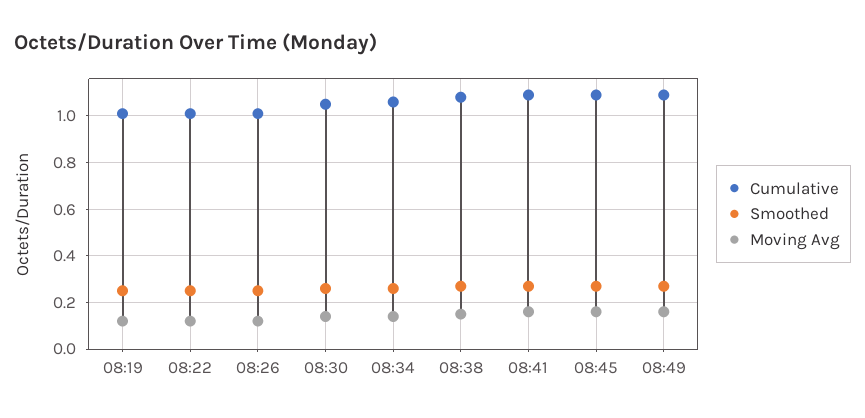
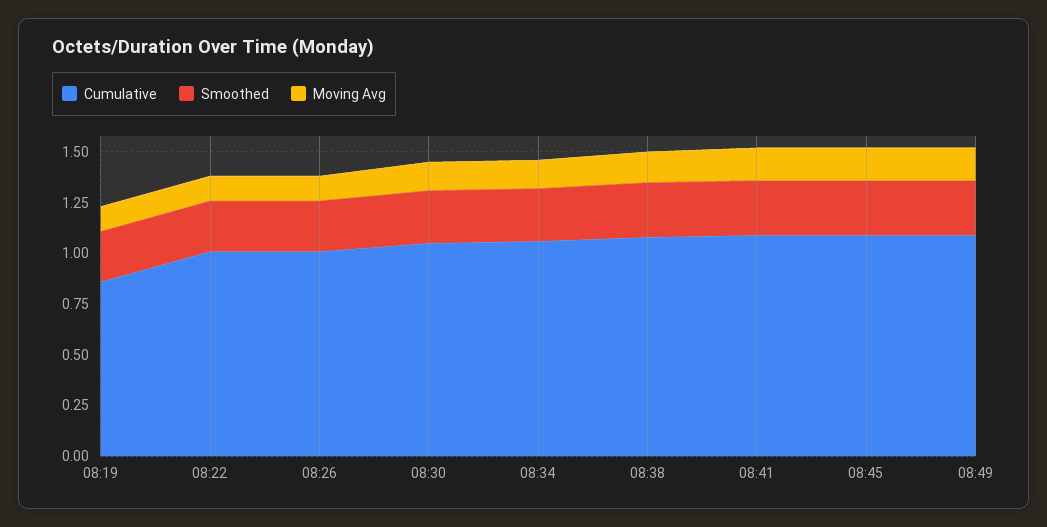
  {
    "Cumulative": {
-     "08:19": 1,
+     "08:19": 0.85,
      "08:22": 1,
      "08:26": 1,
      "08:30": 1.05,
      "08:34": 1.05,
      "08:38": 1.1,
      "08:41": 1.1,
      "08:45": 1.1,
      "08:49": 1.1
    },
    "Smoothed": {
      "08:19": 0.25,
      "08:22": 0.25,
      "08:26": 0.25,
      "08:30": 0.25,
      "08:34": 0.25,
      "08:38": 0.25,
      "08:41": 0.25,
      "08:45": 0.25,
      "08:49": 0.25
    },
    "Moving Avg": {
      "08:19": 0.1,
      "08:22": 0.1,
      "08:26": 0.1,
      "08:30": 0.15,
      "08:34": 0.15,
      "08:38": 0.15,
      "08:41": 0.15,
      "08:45": 0.15,
      "08:49": 0.15
    }
  }

